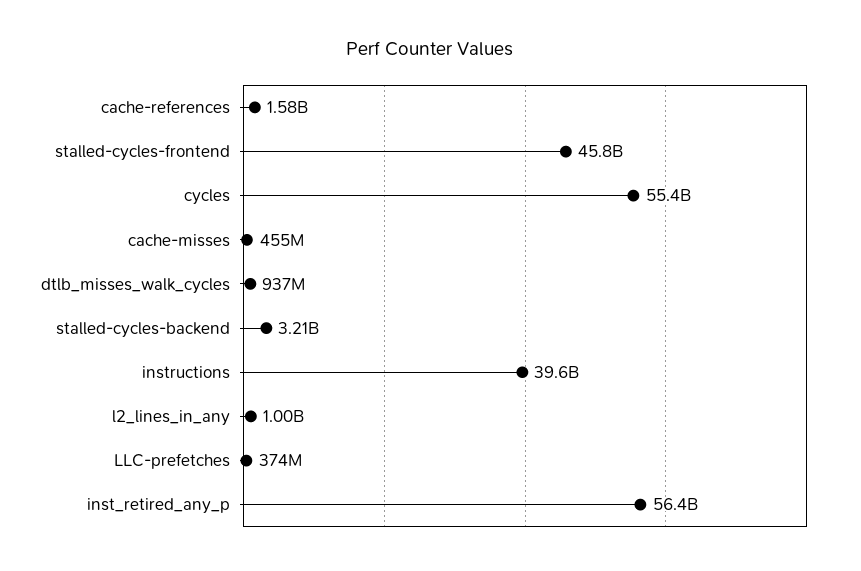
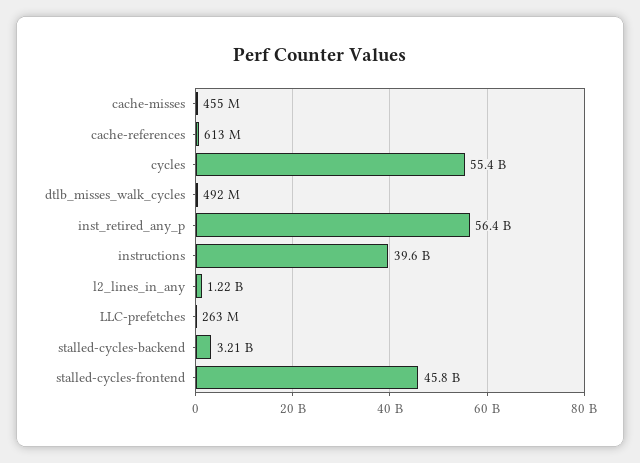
  {
-   "cache-references": 1580000000,
+   "cache-references": 613000000,
    "stalled-cycles-frontend": 45800000000,
    "cycles": 55400000000,
    "cache-misses": 455000000,
-   "dtlb_misses_walk_cycles": 937000000,
+   "dtlb_misses_walk_cycles": 492000000,
    "stalled-cycles-backend": 3210000000,
    "instructions": 39600000000,
-   "l2_lines_in_any": 1000000000,
+   "l2_lines_in_any": 1220000000,
-   "LLC-prefetches": 374000000,
+   "LLC-prefetches": 263000000,
    "inst_retired_any_p": 56400000000
  }

